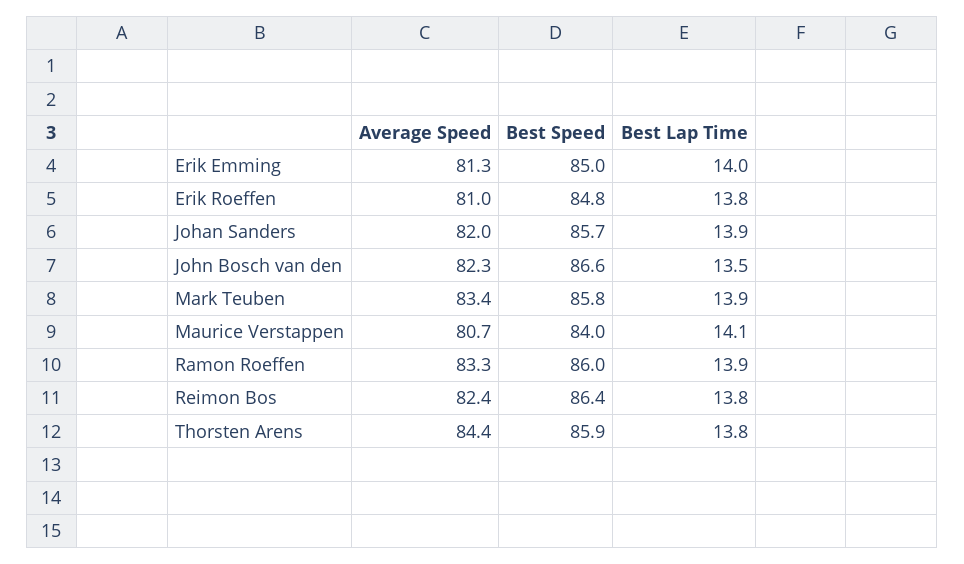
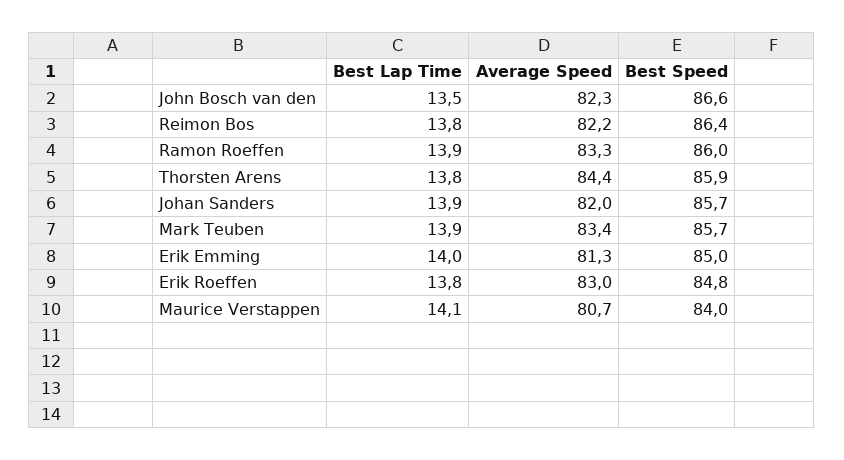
  {
    "Average Speed": {
      "Erik Emming": 81.3,
-     "Erik Roeffen": 81,
+     "Erik Roeffen": 83,
      "Johan Sanders": 82,
      "John Bosch van den": 82.3,
      "Mark Teuben": 83.4,
      "Maurice Verstappen": 80.7,
      "Ramon Roeffen": 83.3,
-     "Reimon Bos": 82.4,
+     "Reimon Bos": 82.2,
      "Thorsten Arens": 84.4
    },
    "Best Speed": {
      "Erik Emming": 85,
      "Erik Roeffen": 84.8,
      "Johan Sanders": 85.7,
      "John Bosch van den": 86.6,
-     "Mark Teuben": 85.8,
+     "Mark Teuben": 85.7,
      "Maurice Verstappen": 84,
      "Ramon Roeffen": 86,
      "Reimon Bos": 86.4,
      "Thorsten Arens": 85.9
    },
    "Best Lap Time": {
      "Erik Emming": 14,
      "Erik Roeffen": 13.8,
      "Johan Sanders": 13.9,
      "John Bosch van den": 13.5,
      "Mark Teuben": 13.9,
      "Maurice Verstappen": 14.1,
      "Ramon Roeffen": 13.9,
      "Reimon Bos": 13.8,
      "Thorsten Arens": 13.8
    }
  }

